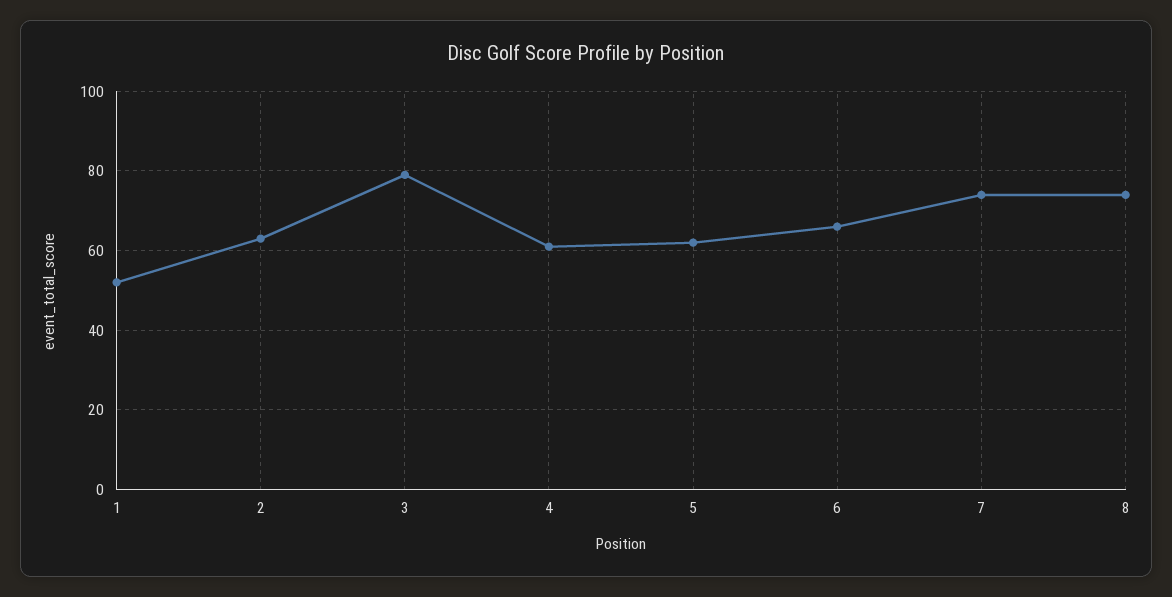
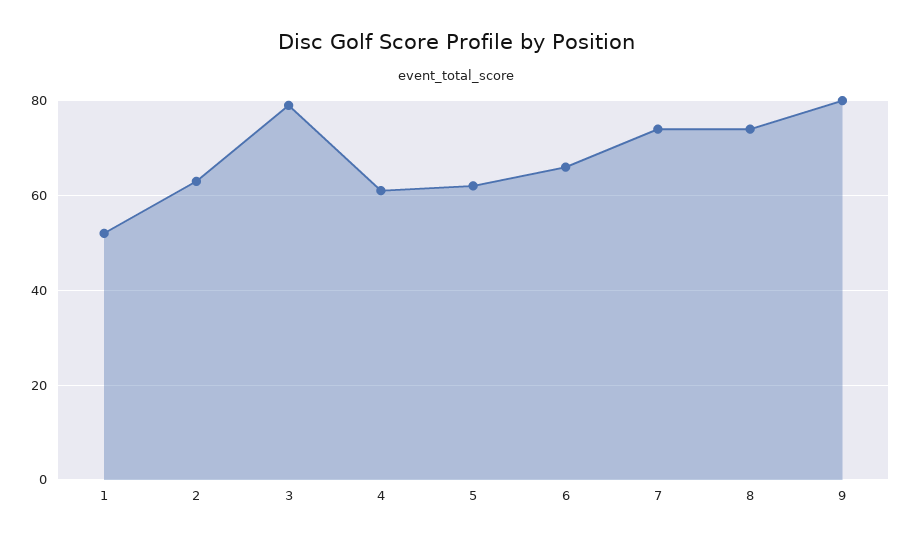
  {
    "1": 50,
    "2": 65,
    "3": 80,
    "4": 60,
    "5": 60,
    "6": 65,
    "7": 75,
-   "8": 75
+   "8": 75,
+   "9": 80
  }

